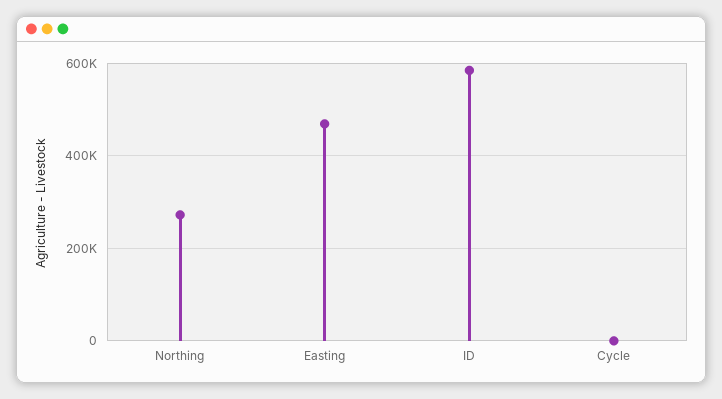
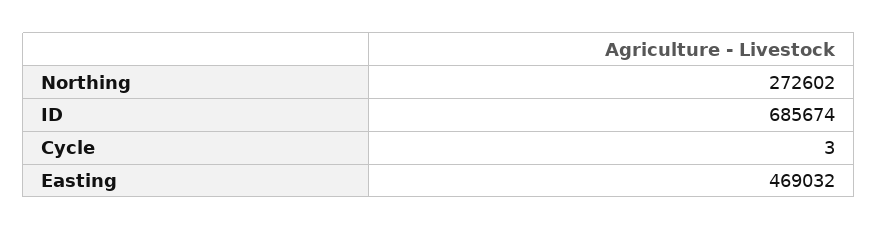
  {
    "Northing": 272602,
    "Easting": 469032,
-   "ID": 580000,
+   "ID": 685674,
    "Cycle": 3
  }

